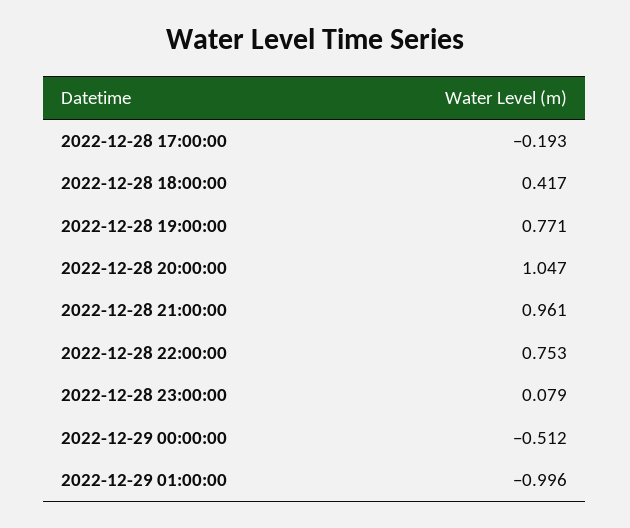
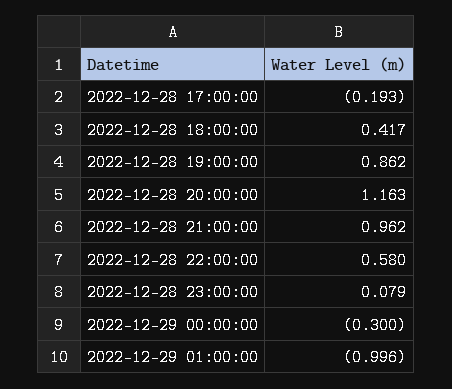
  {
    "2022-12-28 17:00:00": -0.193,
    "2022-12-28 18:00:00": 0.417,
-   "2022-12-28 19:00:00": 0.771,
+   "2022-12-28 19:00:00": 0.862,
-   "2022-12-28 20:00:00": 1.047,
+   "2022-12-28 20:00:00": 1.163,
-   "2022-12-28 21:00:00": 0.961,
+   "2022-12-28 21:00:00": 0.962,
-   "2022-12-28 22:00:00": 0.753,
+   "2022-12-28 22:00:00": 0.58,
    "2022-12-28 23:00:00": 0.079,
-   "2022-12-29 00:00:00": -0.512,
+   "2022-12-29 00:00:00": -0.3,
    "2022-12-29 01:00:00": -0.996
  }

